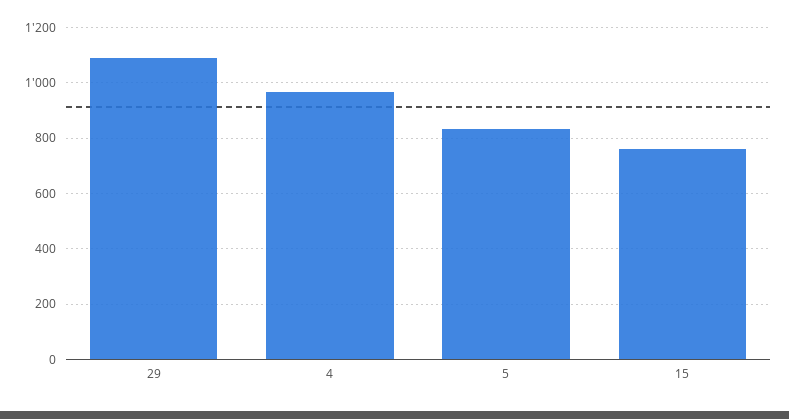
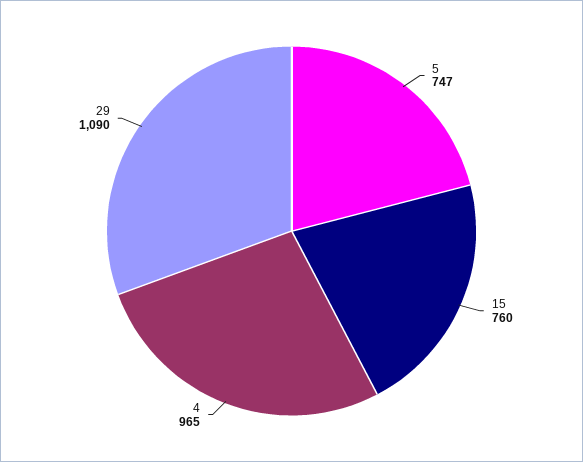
  {
    "29": 1090,
    "4": 965,
-   "5": 825,
+   "5": 747,
    "15": 760
  }

